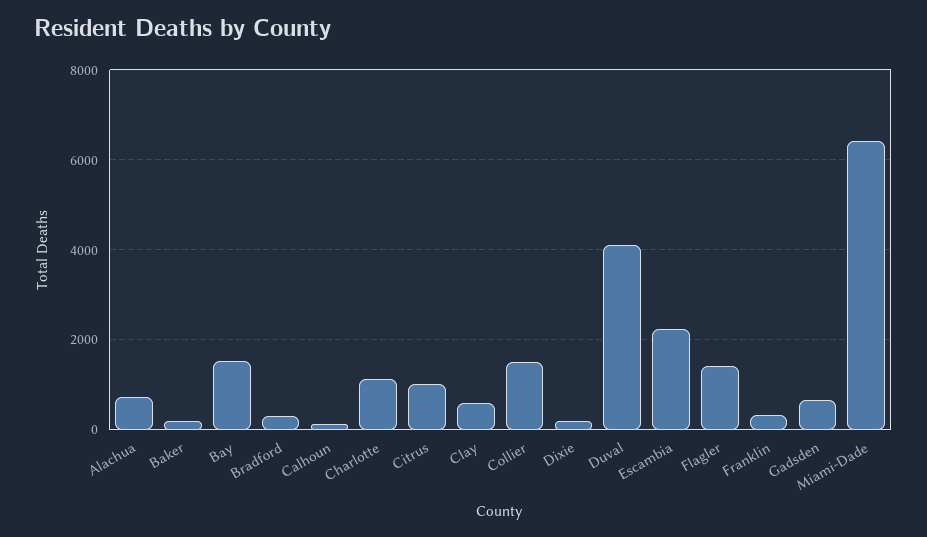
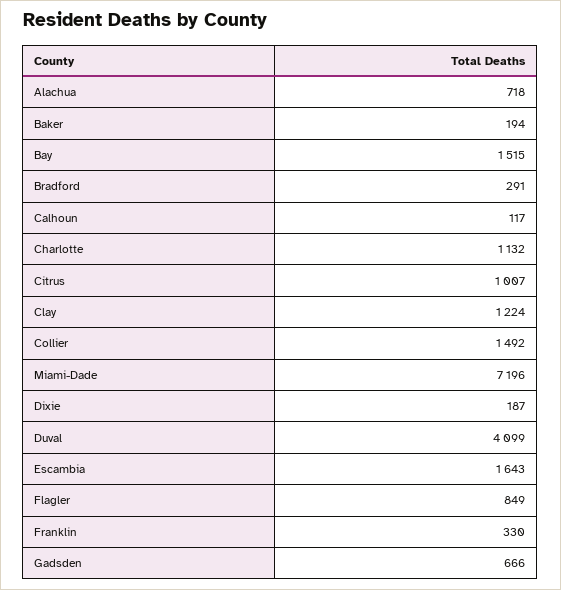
  {
    "Alachua": 718,
    "Baker": 194,
    "Bay": 1515,
    "Bradford": 291,
    "Calhoun": 117,
    "Charlotte": 1132,
    "Citrus": 1007,
-   "Clay": 600,
+   "Clay": 1224,
    "Collier": 1492,
    "Dixie": 187,
    "Duval": 4099,
-   "Escambia": 2200,
+   "Escambia": 1643,
-   "Flagler": 1400,
+   "Flagler": 849,
    "Franklin": 330,
    "Gadsden": 666,
-   "Miami-Dade": 6400
+   "Miami-Dade": 7196
  }

